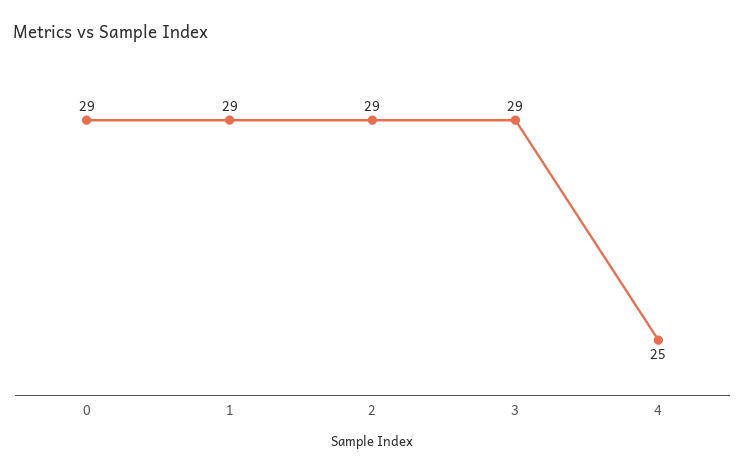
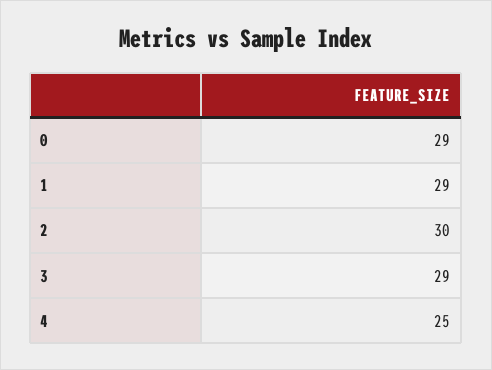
  {
    "0": 29,
    "1": 29,
-   "2": 29,
+   "2": 30,
    "3": 29,
    "4": 25
  }

